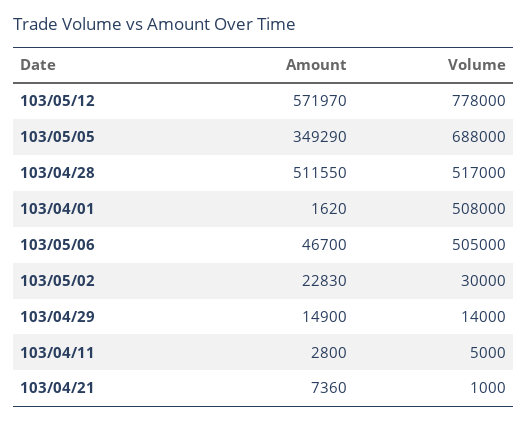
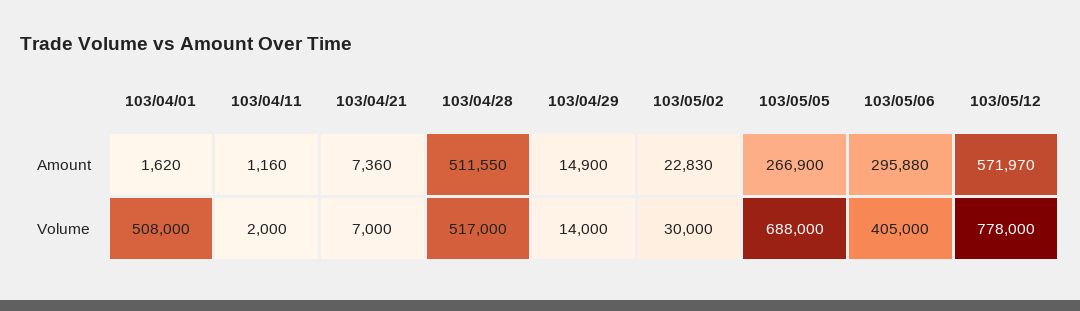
  {
    "Amount": {
      "103/05/12": 571970,
-     "103/05/05": 349290,
+     "103/05/05": 266900,
      "103/04/28": 511550,
      "103/04/01": 1620,
-     "103/05/06": 46700,
+     "103/05/06": 295880,
      "103/05/02": 22830,
      "103/04/29": 14900,
-     "103/04/11": 2800,
+     "103/04/11": 1160,
      "103/04/21": 7360
    },
    "Volume": {
      "103/05/12": 778000,
      "103/05/05": 688000,
      "103/04/28": 517000,
      "103/04/01": 508000,
-     "103/05/06": 505000,
+     "103/05/06": 405000,
      "103/05/02": 30000,
      "103/04/29": 14000,
-     "103/04/11": 5000,
+     "103/04/11": 2000,
-     "103/04/21": 1000
+     "103/04/21": 7000
    }
  }

